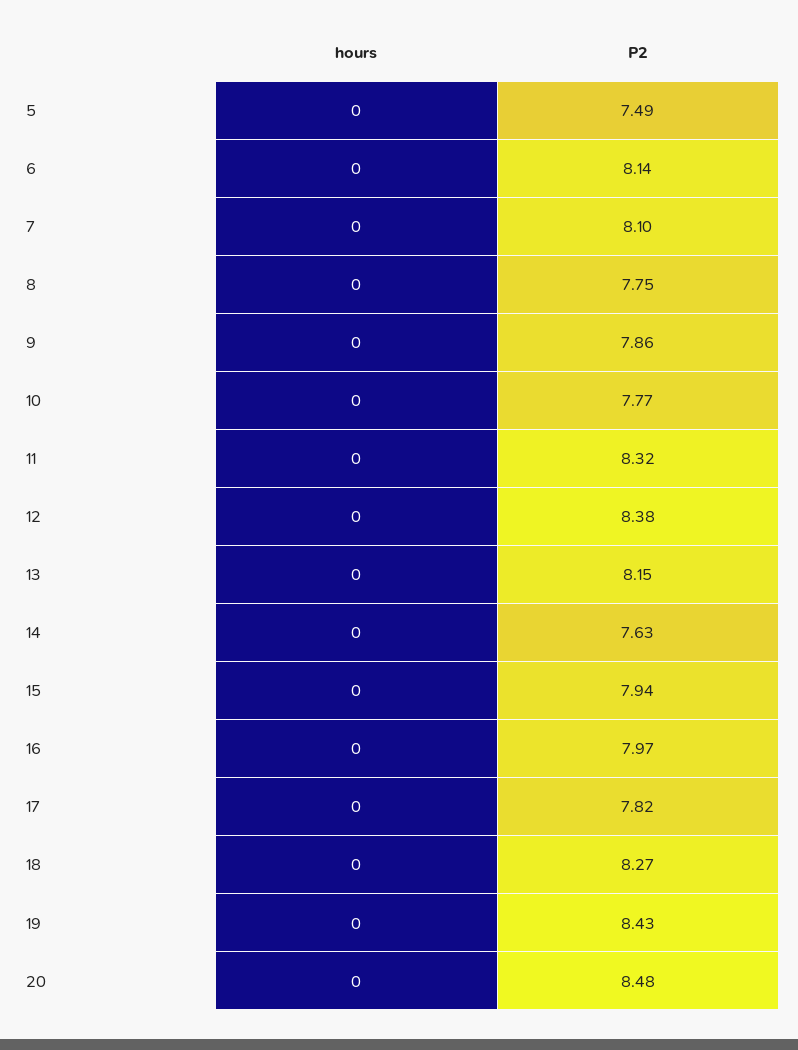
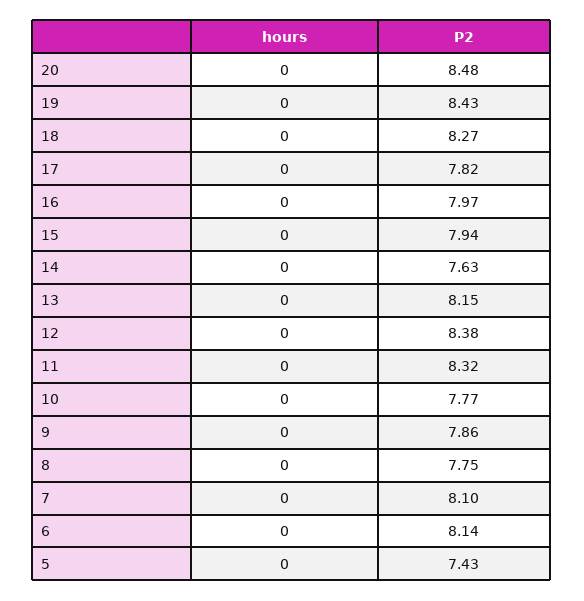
  {
    "hours": {
      "5": 0,
      "6": 0,
      "7": 0,
      "8": 0,
      "9": 0,
      "10": 0,
      "11": 0,
      "12": 0,
      "13": 0,
      "14": 0,
      "15": 0,
      "16": 0,
      "17": 0,
      "18": 0,
      "19": 0,
      "20": 0
    },
    "P2": {
-     "5": 7.49,
+     "5": 7.43,
      "6": 8.14,
      "7": 8.1,
      "8": 7.75,
      "9": 7.86,
      "10": 7.77,
      "11": 8.32,
      "12": 8.38,
      "13": 8.15,
      "14": 7.63,
      "15": 7.94,
      "16": 7.97,
      "17": 7.82,
      "18": 8.27,
      "19": 8.43,
      "20": 8.48
    }
  }

